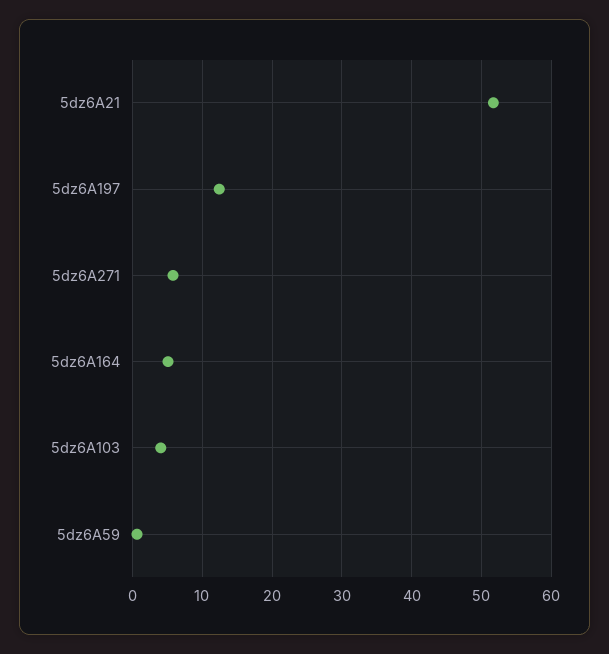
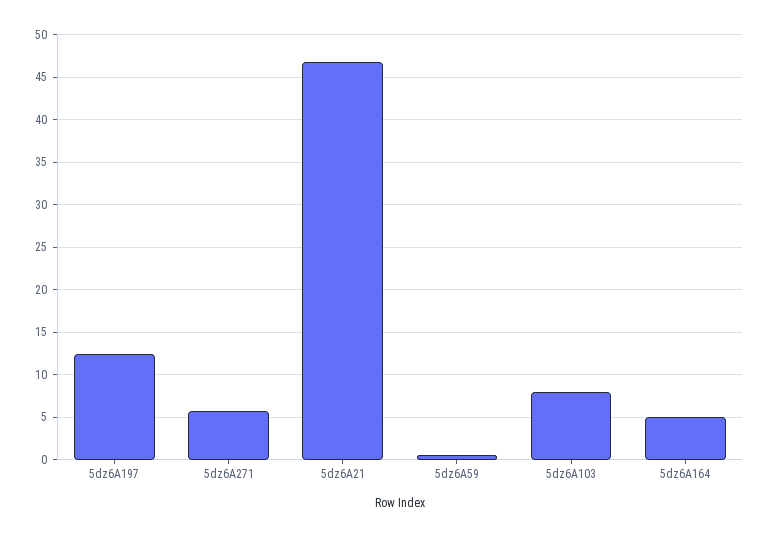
  {
-   "5dz6A21": 52,
+   "5dz6A21": 47,
    "5dz6A197": 12,
    "5dz6A271": 6,
    "5dz6A164": 5,
-   "5dz6A103": 4,
+   "5dz6A103": 8,
    "5dz6A59": 1
  }

